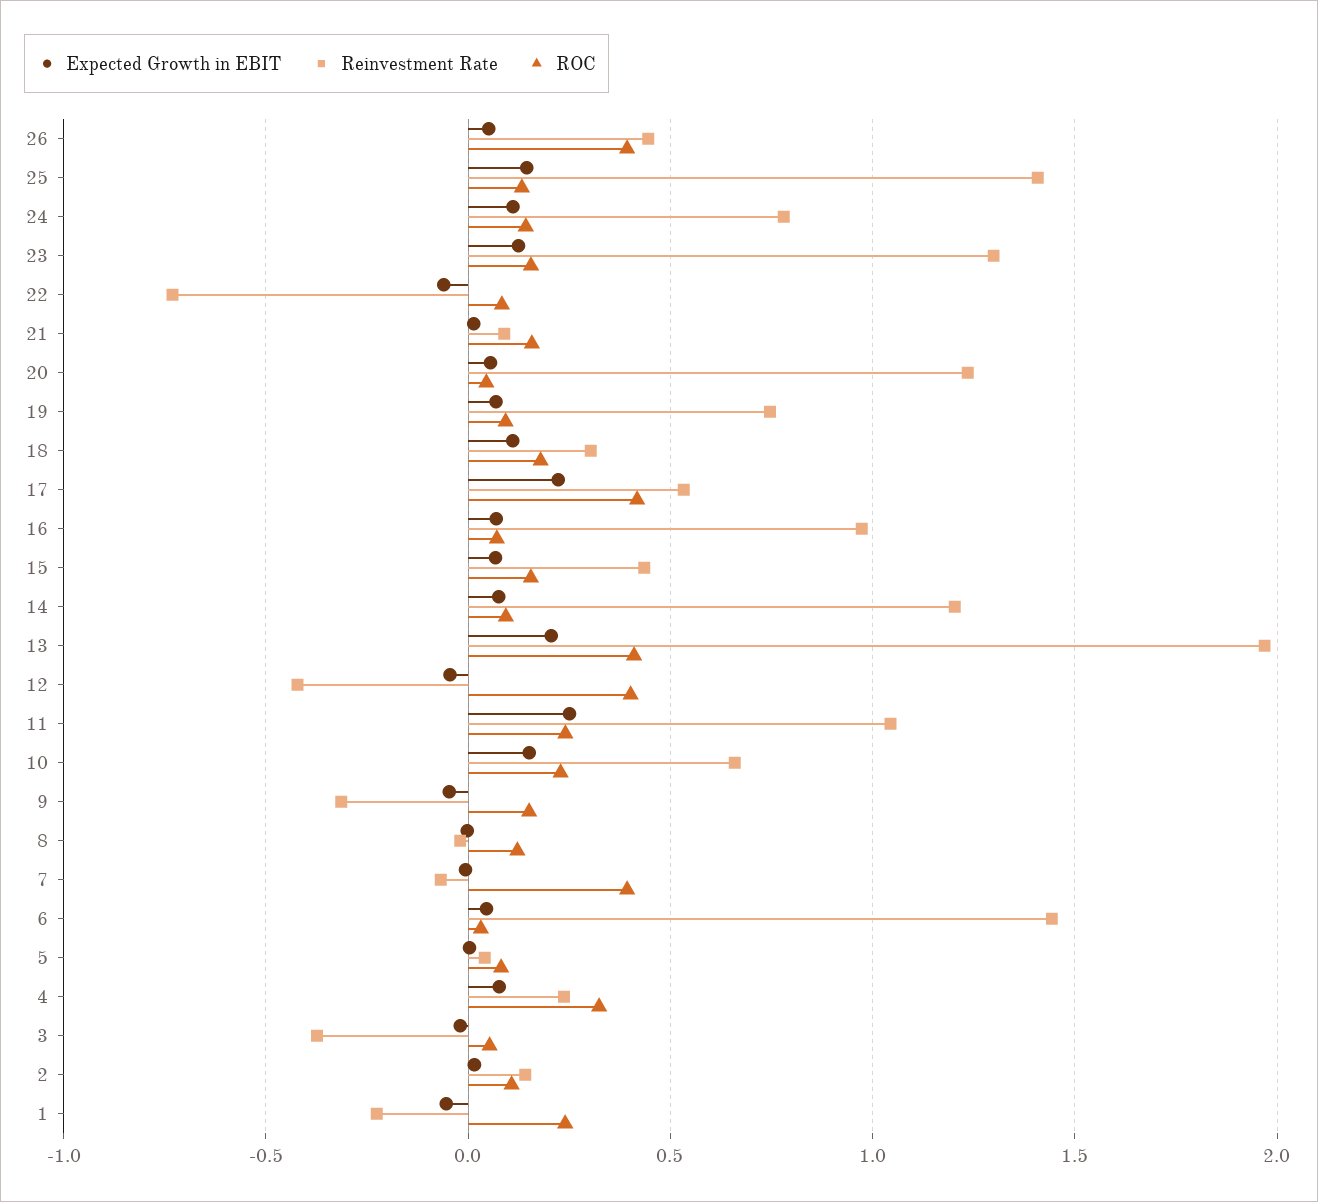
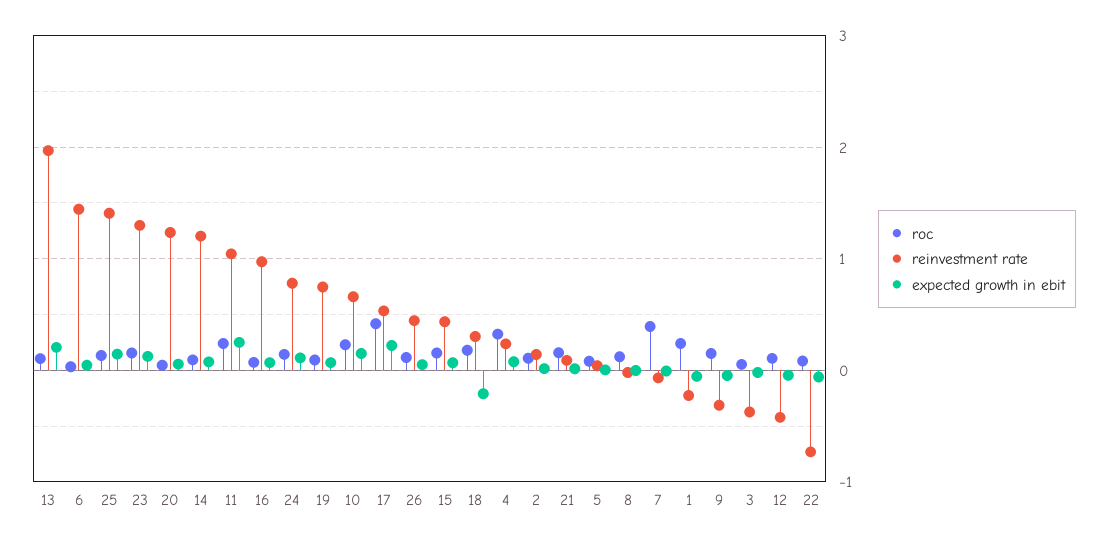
  {
    "Expected Growth in EBIT": {
      "26": 0.05,
      "25": 0.15,
      "24": 0.1,
      "23": 0.1,
      "22": -0.05,
      "21": 0,
      "20": 0.05,
      "19": 0.05,
-     "18": 0.1,
+     "18": -0.2,
      "17": 0.2,
      "16": 0.05,
      "15": 0.05,
      "14": 0.1,
      "13": 0.2,
      "12": -0.05,
      "11": 0.25,
      "10": 0.15,
      "9": -0.05,
      "8": 0,
      "7": 0,
      "6": 0.05,
      "5": 0,
      "4": 0.1,
      "3": 0,
      "2": 0,
      "1": -0.05
    },
    "Reinvestment Rate": {
      "26": 0.45,
      "25": 1.4,
      "24": 0.8,
      "23": 1.3,
      "22": -0.75,
      "21": 0.1,
      "20": 1.25,
      "19": 0.75,
      "18": 0.3,
      "17": 0.55,
      "16": 0.95,
      "15": 0.45,
      "14": 1.2,
      "13": 1.95,
      "12": -0.4,
      "11": 1.05,
      "10": 0.65,
      "9": -0.3,
      "8": 0,
      "7": -0.05,
      "6": 1.45,
      "5": 0.05,
      "4": 0.25,
      "3": -0.35,
      "2": 0.15,
      "1": -0.25
    },
    "ROC": {
-     "26": 0.4,
+     "26": 0.1,
      "25": 0.15,
      "24": 0.15,
      "23": 0.15,
      "22": 0.1,
      "21": 0.15,
      "20": 0.05,
      "19": 0.1,
      "18": 0.2,
      "17": 0.4,
      "16": 0.05,
      "15": 0.15,
      "14": 0.1,
-     "13": 0.4,
+     "13": 0.1,
-     "12": 0.4,
+     "12": 0.1,
      "11": 0.25,
      "10": 0.25,
      "9": 0.15,
      "8": 0.1,
      "7": 0.4,
      "6": 0.05,
      "5": 0.1,
      "4": 0.3,
      "3": 0.05,
      "2": 0.1,
      "1": 0.25
    }
  }

